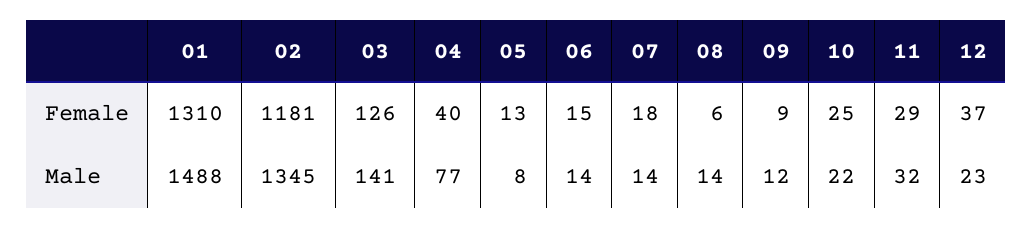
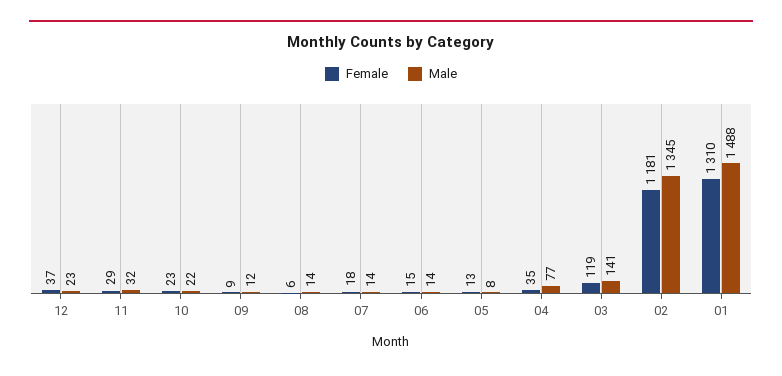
  {
    "Female": {
      "01": 1310,
      "02": 1181,
-     "03": 126,
+     "03": 119,
-     "04": 40,
+     "04": 35,
      "05": 13,
      "06": 15,
      "07": 18,
      "08": 6,
      "09": 9,
-     "10": 25,
+     "10": 23,
      "11": 29,
      "12": 37
    },
    "Male": {
      "01": 1488,
      "02": 1345,
      "03": 141,
      "04": 77,
      "05": 8,
      "06": 14,
      "07": 14,
      "08": 14,
      "09": 12,
      "10": 22,
      "11": 32,
      "12": 23
    }
  }

